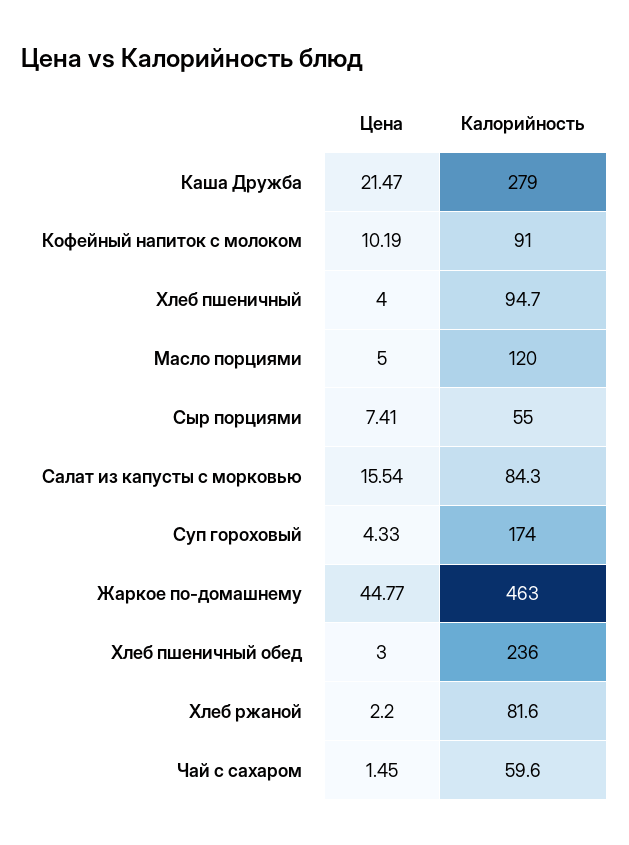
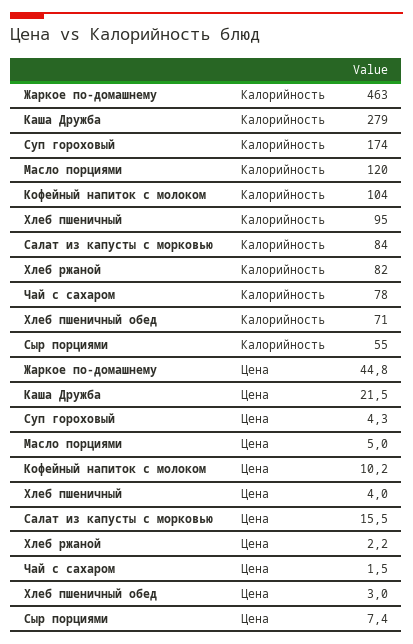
  {
    "Цена": {
      "Каша Дружба": 21.47,
      "Кофейный напиток с молоком": 10.19,
      "Хлеб пшеничный": 4,
      "Масло порциями": 5,
      "Сыр порциями": 7.41,
      "Салат из капусты с морковью": 15.54,
      "Суп гороховый": 4.33,
      "Жаркое по-домашнему": 44.77,
      "Хлеб пшеничный обед": 3,
      "Хлеб ржаной": 2.2,
      "Чай с сахаром": 1.45
    },
    "Калорийность": {
      "Каша Дружба": 279,
-     "Кофейный напиток с молоком": 91,
+     "Кофейный напиток с молоком": 104,
      "Хлеб пшеничный": 94.7,
      "Масло порциями": 120,
      "Сыр порциями": 55,
      "Салат из капусты с морковью": 84.3,
      "Суп гороховый": 174,
      "Жаркое по-домашнему": 463,
-     "Хлеб пшеничный обед": 236,
+     "Хлеб пшеничный обед": 71,
      "Хлеб ржаной": 81.6,
-     "Чай с сахаром": 59.6
+     "Чай с сахаром": 78
    }
  }

